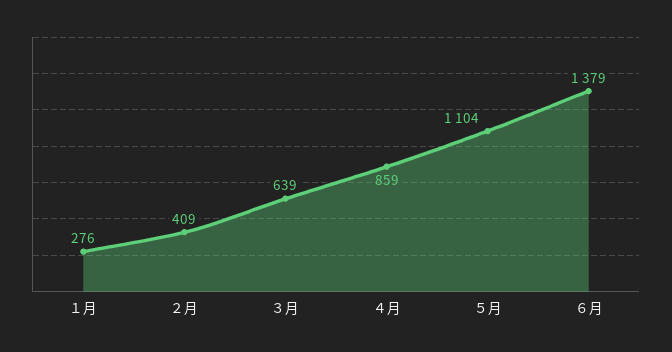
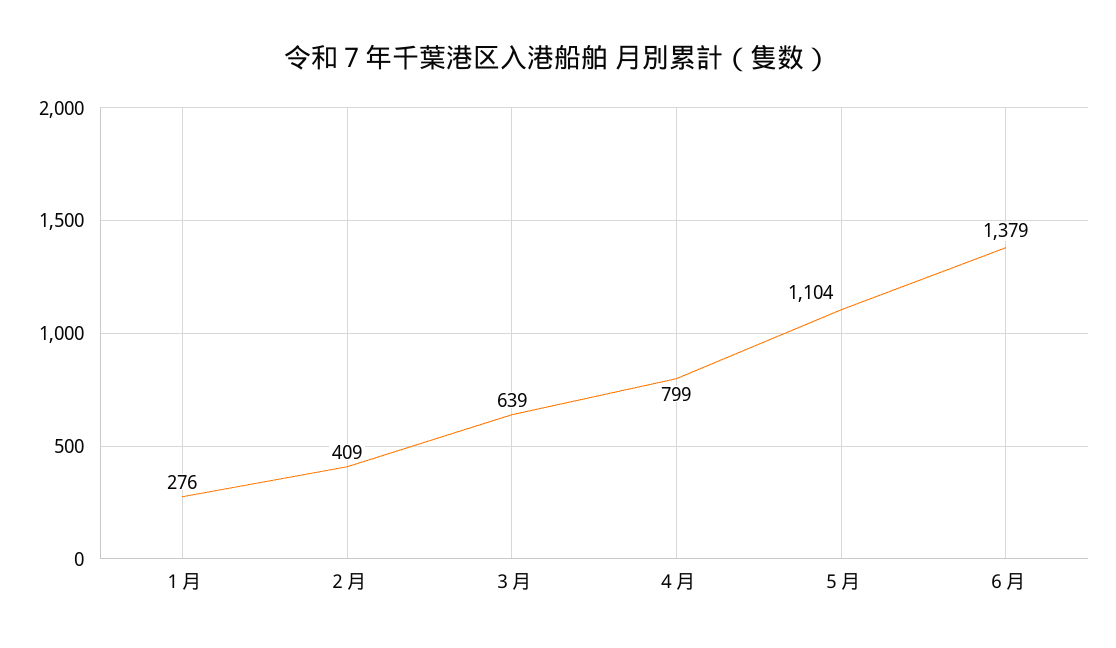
  {
    "１月": 276,
    "２月": 409,
    "３月": 639,
-   "４月": 859,
+   "４月": 799,
    "５月": 1104,
    "６月": 1379
  }

